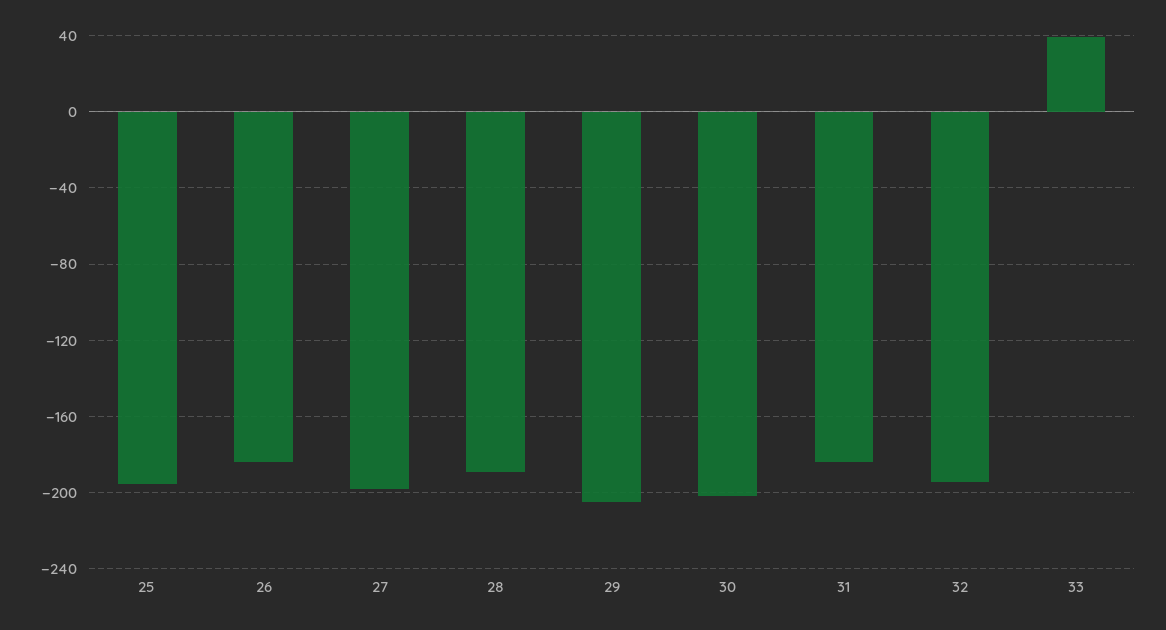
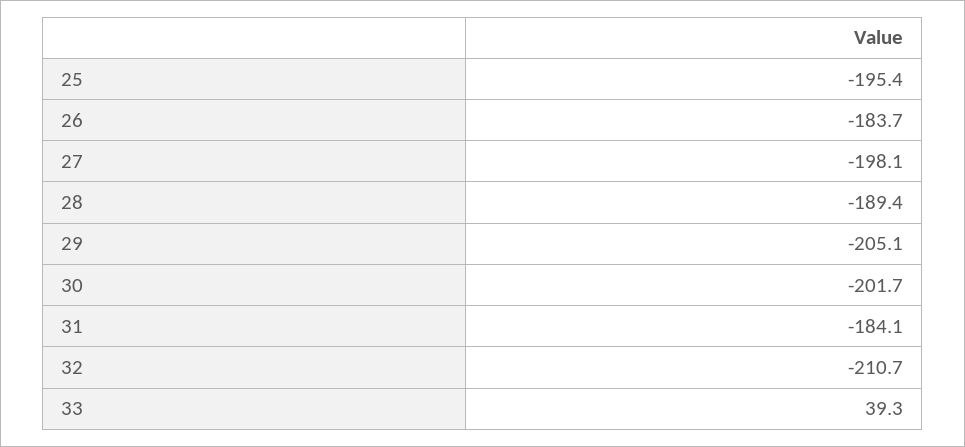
  {
    "25": -195.4,
    "26": -183.7,
    "27": -198.1,
    "28": -189.4,
    "29": -205.1,
    "30": -201.7,
    "31": -184.1,
-   "32": -195,
+   "32": -210.7,
    "33": 39.3
  }

